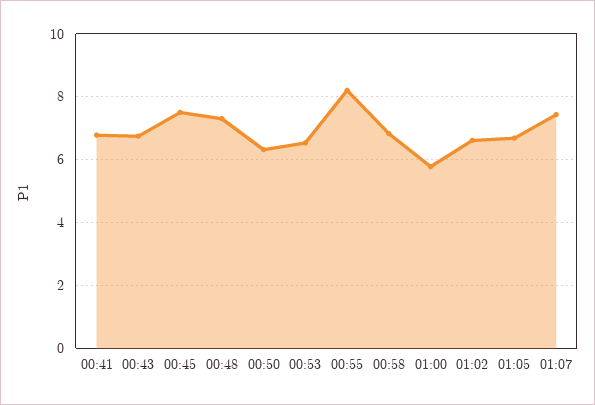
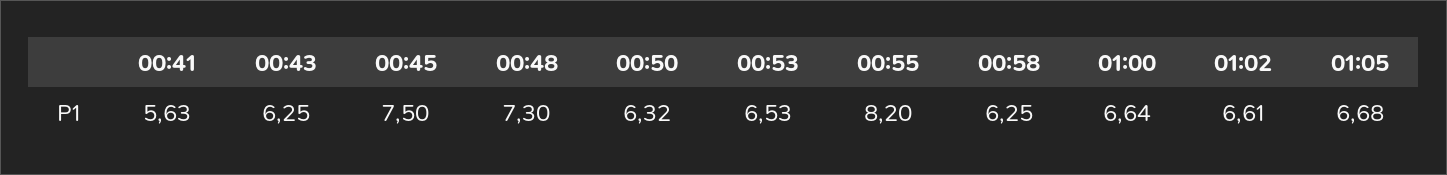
  {
-   "00:41": 6.8,
+   "00:41": 5.63,
-   "00:43": 6.8,
+   "00:43": 6.25,
    "00:45": 7.5,
    "00:48": 7.3,
    "00:50": 6.32,
    "00:53": 6.53,
    "00:55": 8.2,
-   "00:58": 6.8,
+   "00:58": 6.25,
-   "01:00": 5.8,
+   "01:00": 6.64,
    "01:02": 6.61,
-   "01:05": 6.68,
+   "01:05": 6.68
-   "01:07": 7.4
  }

